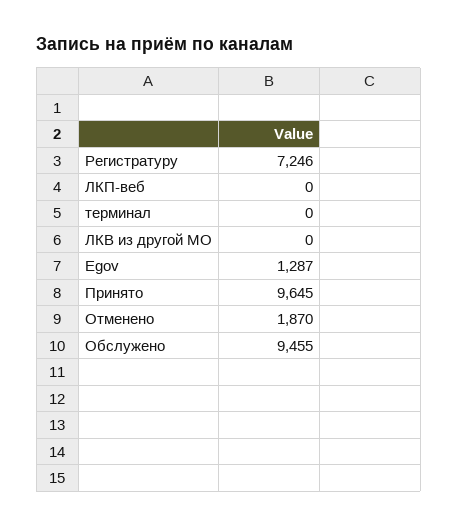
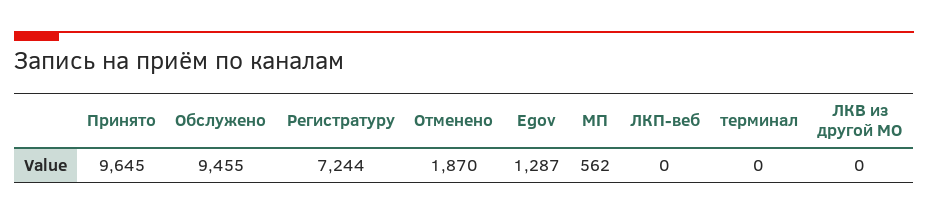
  {
-   "Регистратуру": 7246,
+   "Регистратуру": 7244,
    "ЛКП-веб": 0,
    "терминал": 0,
    "ЛКВ из другой МО": 0,
    "Egov": 1287,
    "Принято": 9645,
    "Отменено": 1870,
-   "Обслужено": 9455
+   "Обслужено": 9455,
+   "МП": 562
  }

